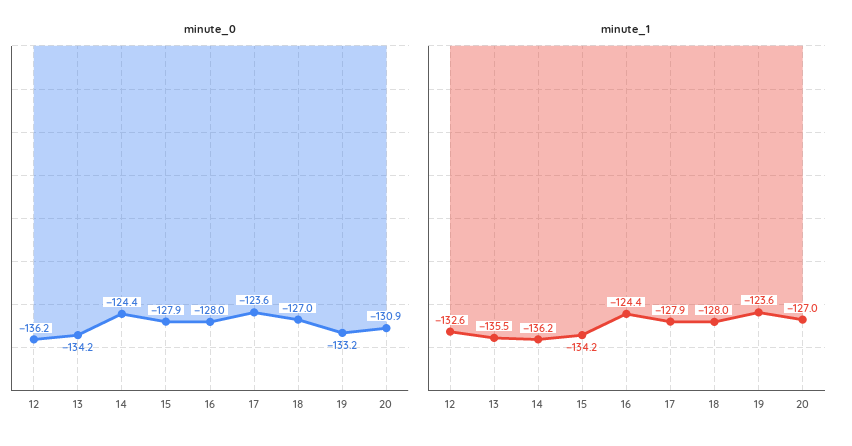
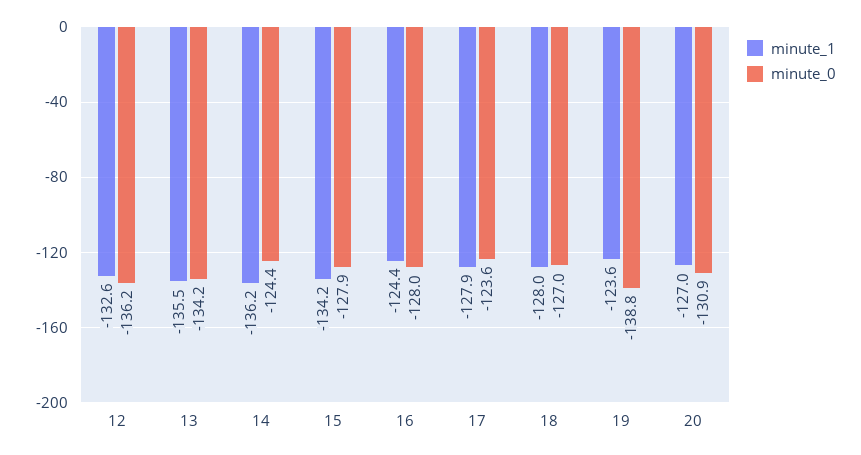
  {
    "minute_0": {
      "12": -136.2,
      "13": -134.2,
      "14": -124.4,
      "15": -127.9,
      "16": -128,
      "17": -123.6,
      "18": -127,
-     "19": -133.2,
+     "19": -138.8,
      "20": -130.9
    },
    "minute_1": {
      "12": -132.6,
      "13": -135.5,
      "14": -136.2,
      "15": -134.2,
      "16": -124.4,
      "17": -127.9,
      "18": -128,
      "19": -123.6,
      "20": -127
    }
  }

